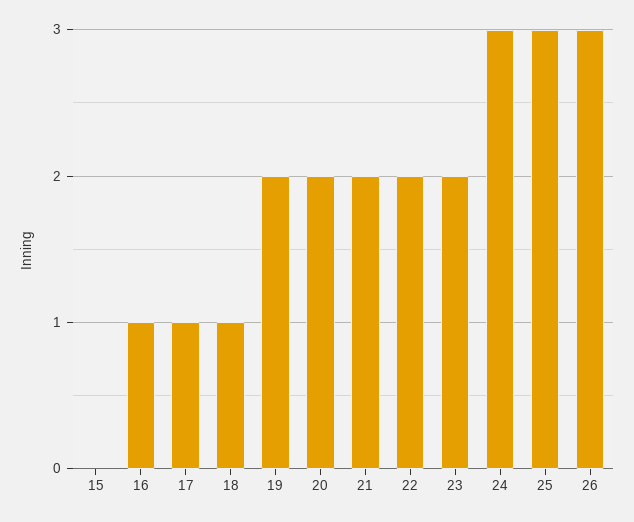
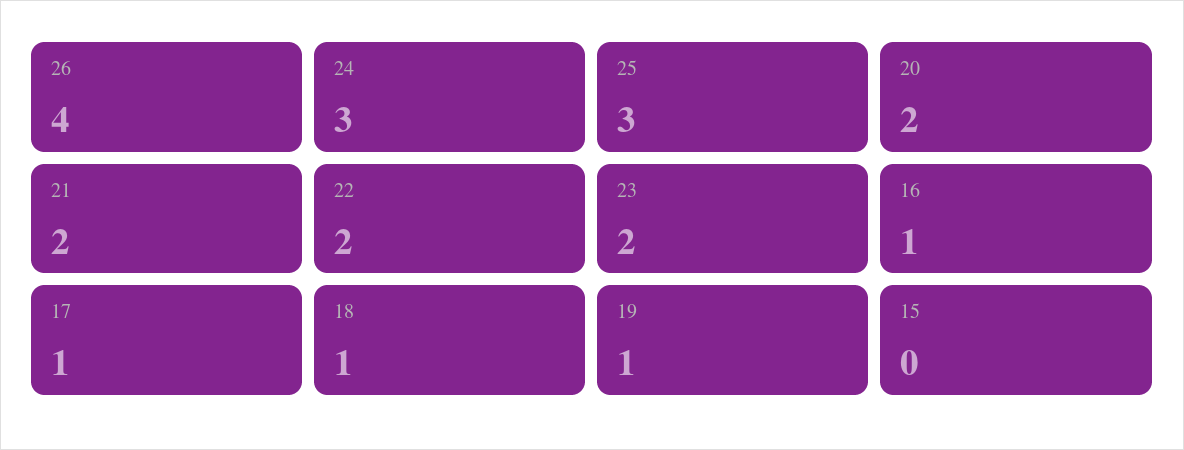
  {
    "15": 0,
    "16": 1,
    "17": 1,
    "18": 1,
-   "19": 2,
+   "19": 1,
    "20": 2,
    "21": 2,
    "22": 2,
    "23": 2,
    "24": 3,
    "25": 3,
-   "26": 3
+   "26": 4
  }

